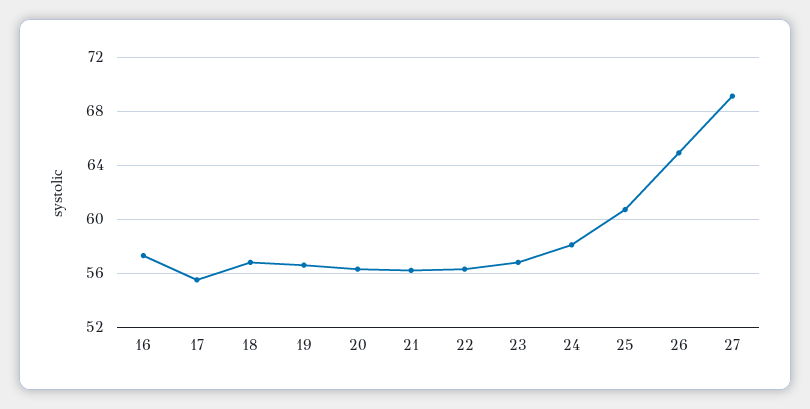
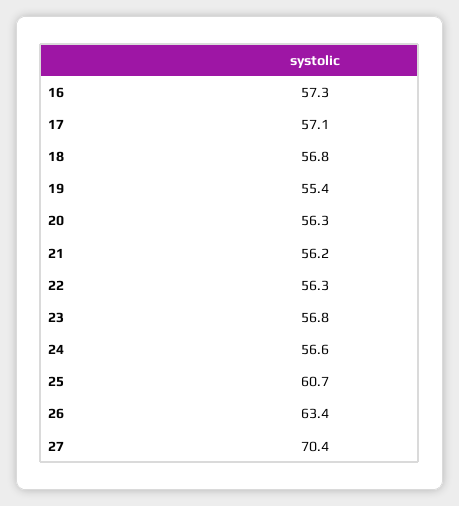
  {
    "16": 57.3,
-   "17": 55.5,
+   "17": 57.1,
    "18": 56.8,
-   "19": 56.5,
+   "19": 55.4,
    "20": 56.3,
    "21": 56.2,
    "22": 56.3,
    "23": 56.8,
-   "24": 58,
+   "24": 56.6,
    "25": 60.7,
-   "26": 65,
+   "26": 63.4,
-   "27": 69
+   "27": 70.4
  }

